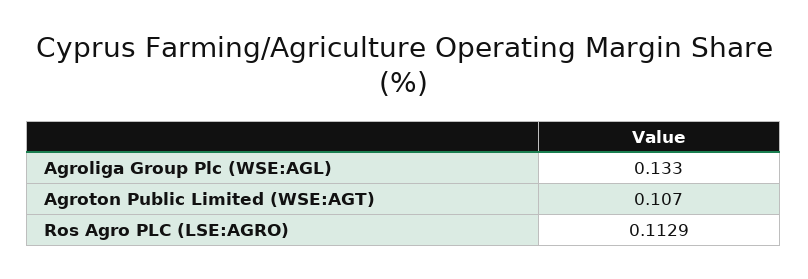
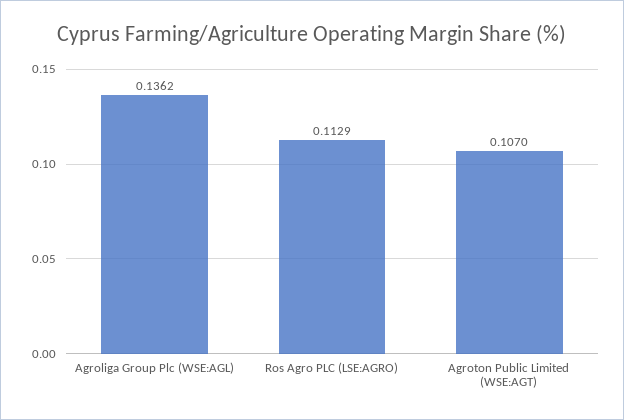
  {
-   "Agroliga Group Plc (WSE:AGL)": 0.133,
+   "Agroliga Group Plc (WSE:AGL)": 0.1362,
    "Agroton Public Limited (WSE:AGT)": 0.107,
    "Ros Agro PLC (LSE:AGRO)": 0.1129
  }

